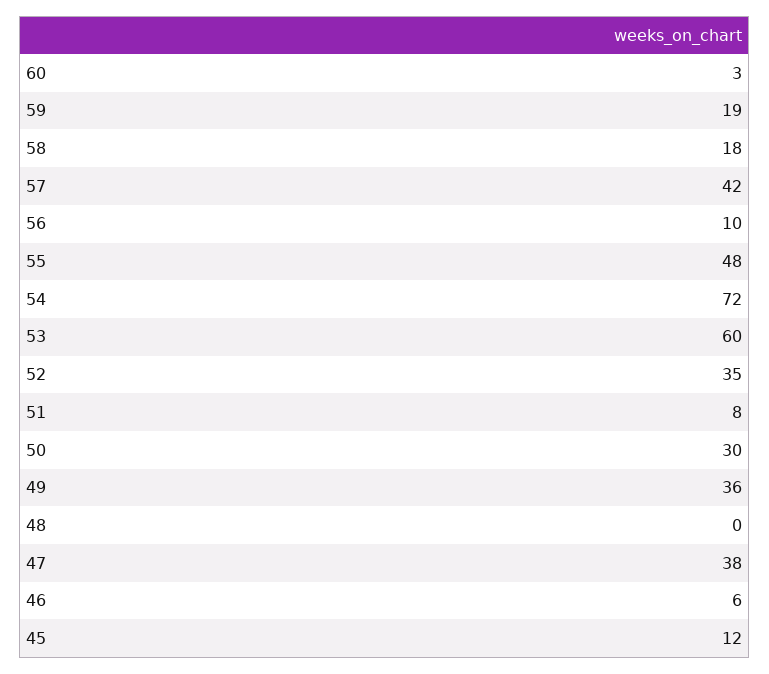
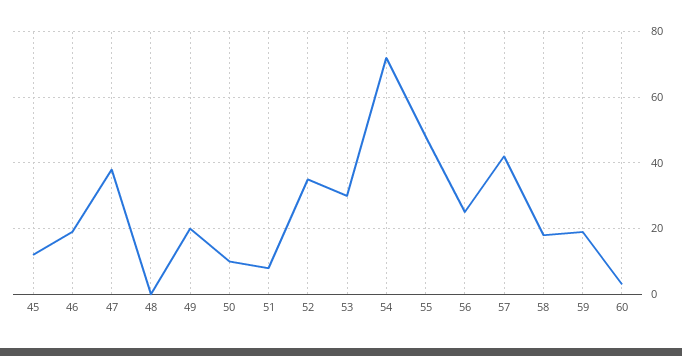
  {
    "60": 3,
    "59": 19,
    "58": 18,
    "57": 42,
-   "56": 10,
+   "56": 25,
    "55": 48,
    "54": 72,
-   "53": 60,
+   "53": 30,
    "52": 35,
    "51": 8,
-   "50": 30,
+   "50": 10,
-   "49": 36,
+   "49": 20,
    "48": 0,
    "47": 38,
-   "46": 6,
+   "46": 20,
    "45": 12
  }

